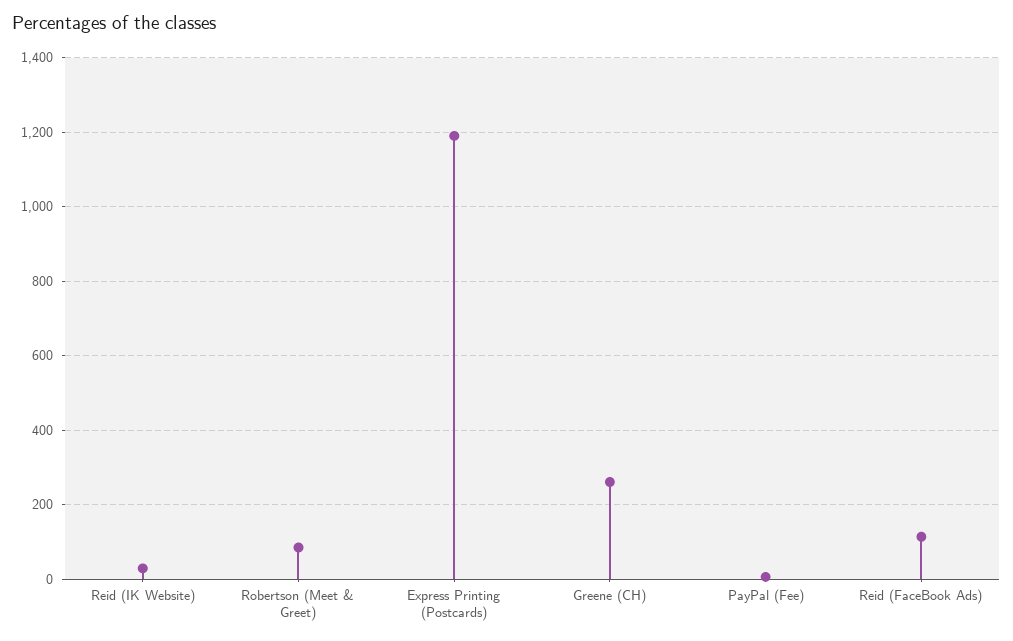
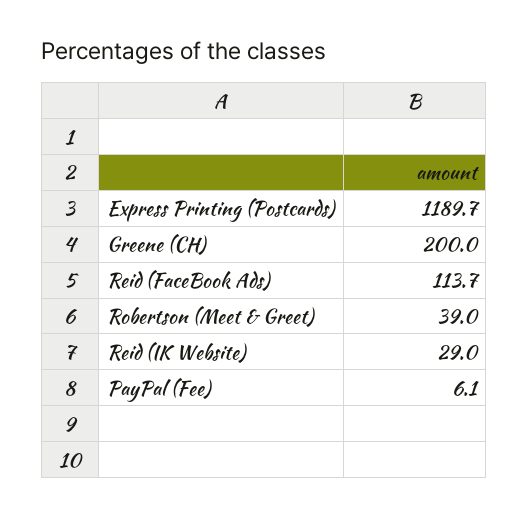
  {
    "Reid (IK Website)": 29,
-   "Robertson (Meet & Greet)": 80,
+   "Robertson (Meet & Greet)": 39,
    "Express Printing (Postcards)": 1189.7,
-   "Greene (CH)": 260,
+   "Greene (CH)": 200,
    "PayPal (Fee)": 6.1,
    "Reid (FaceBook Ads)": 113.7
  }

